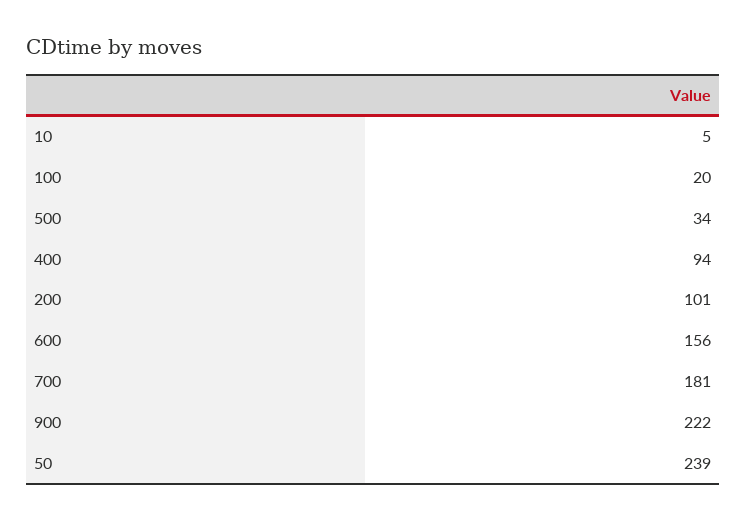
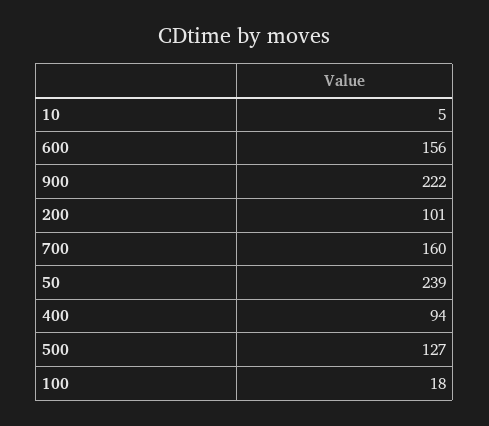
  {
    "10": 5,
-   "100": 20,
+   "100": 18,
-   "500": 34,
+   "500": 127,
    "400": 94,
    "200": 101,
    "600": 156,
-   "700": 181,
+   "700": 160,
    "900": 222,
    "50": 239
  }

